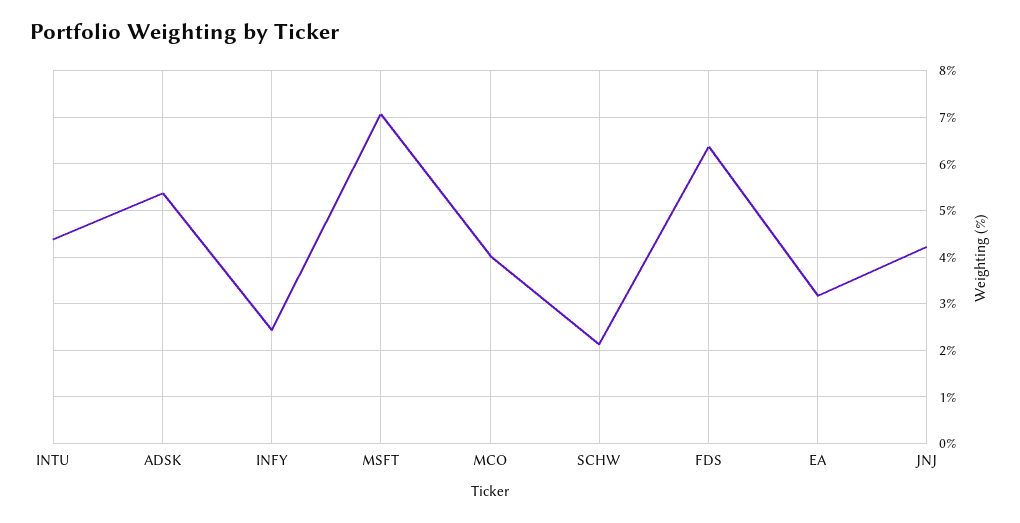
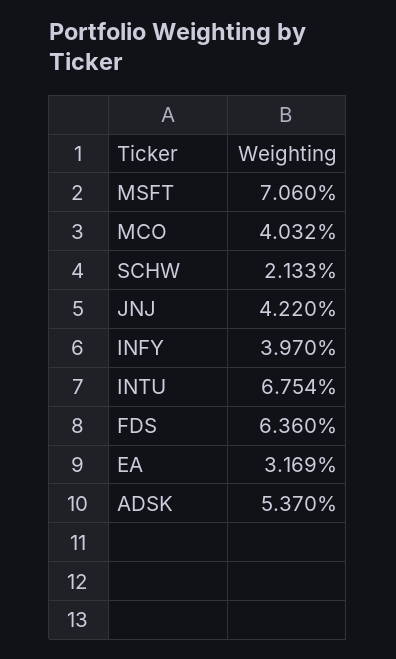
  {
-   "INTU": 4.4,
+   "INTU": 6.754,
    "ADSK": 5.37,
-   "INFY": 2.4,
+   "INFY": 3.97,
    "MSFT": 7.06,
    "MCO": 4.032,
    "SCHW": 2.133,
    "FDS": 6.36,
    "EA": 3.169,
    "JNJ": 4.22
  }

